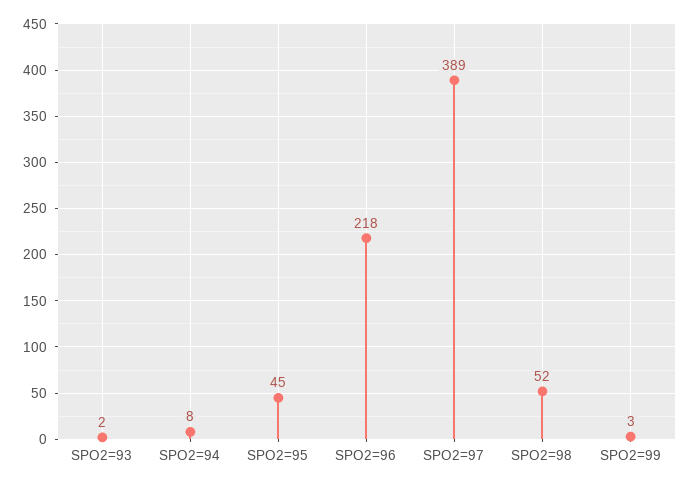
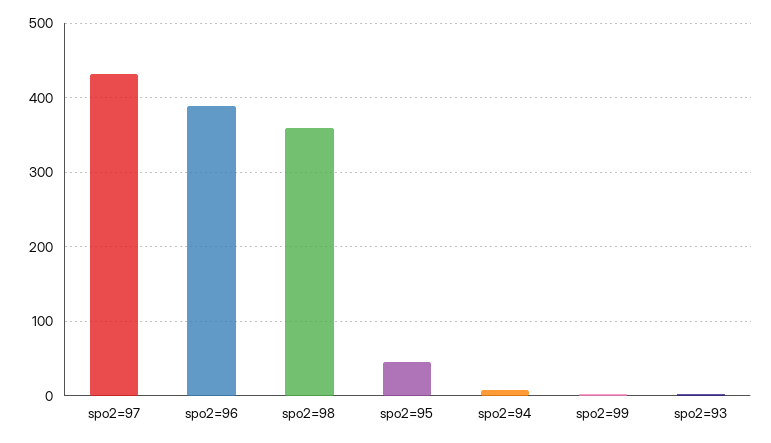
  {
    "SPO2=93": 2,
    "SPO2=94": 8,
    "SPO2=95": 45,
-   "SPO2=96": 218,
+   "SPO2=96": 390,
-   "SPO2=97": 389,
+   "SPO2=97": 430,
-   "SPO2=98": 52,
+   "SPO2=98": 360,
    "SPO2=99": 3
  }

